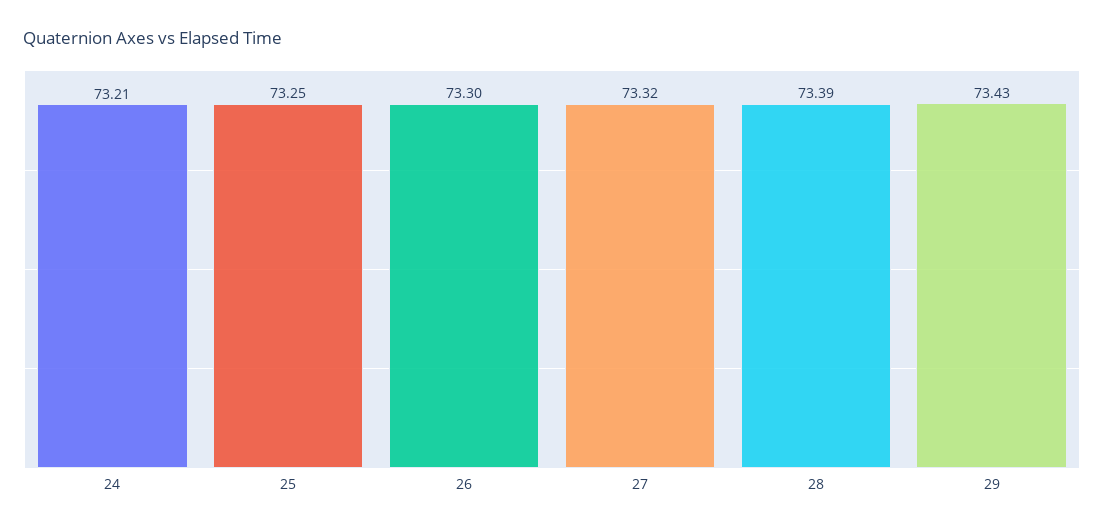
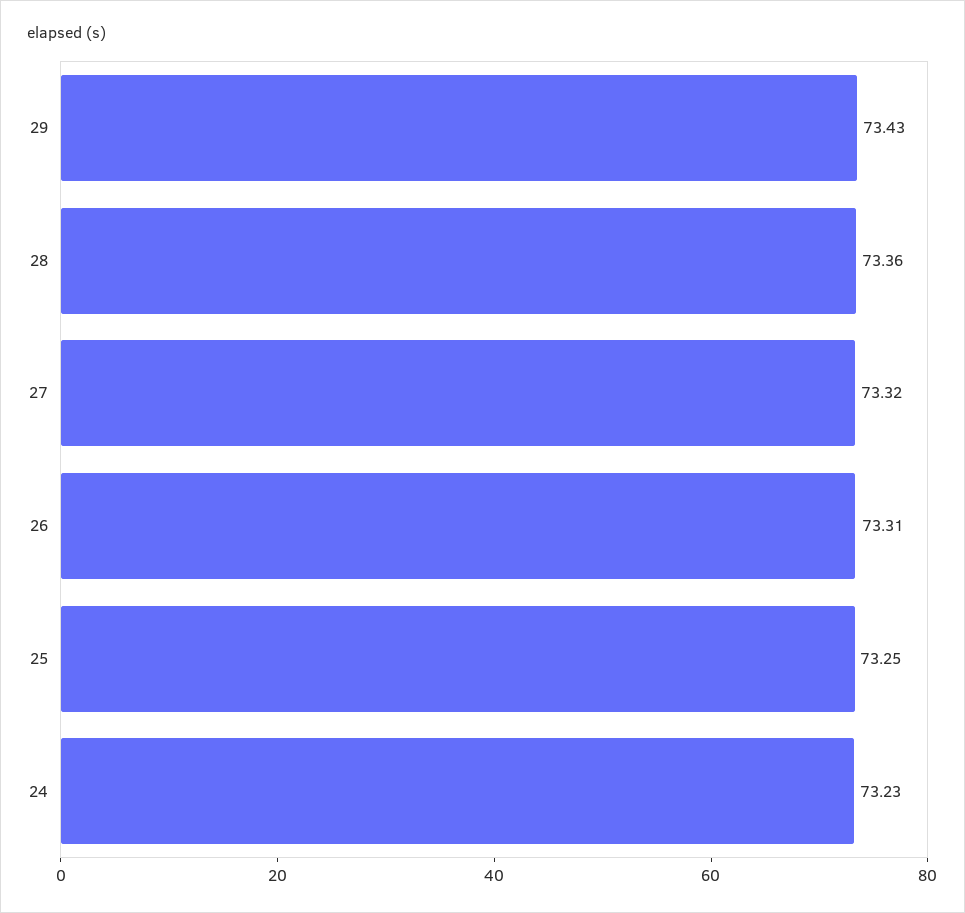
  {
-   "24": 73.21,
+   "24": 73.23,
    "25": 73.25,
-   "26": 73.3,
+   "26": 73.31,
    "27": 73.32,
-   "28": 73.39,
+   "28": 73.36,
    "29": 73.43
  }

